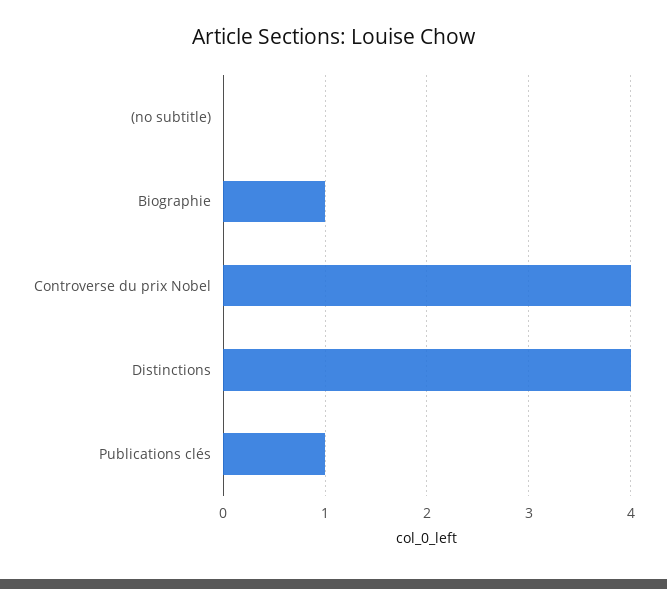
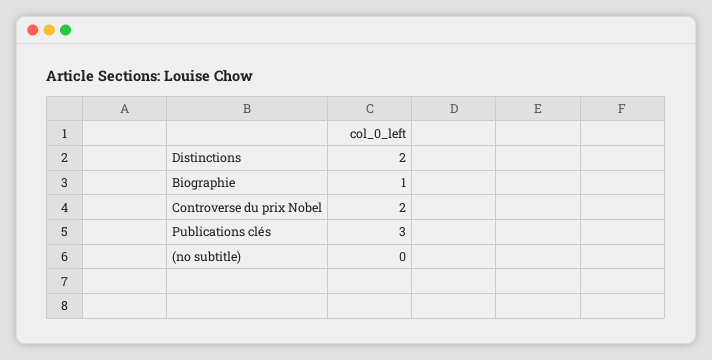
  {
    "(no subtitle)": 0,
    "Biographie": 1,
-   "Controverse du prix Nobel": 4,
+   "Controverse du prix Nobel": 2,
-   "Distinctions": 4,
+   "Distinctions": 2,
-   "Publications clés": 1
+   "Publications clés": 3
  }

